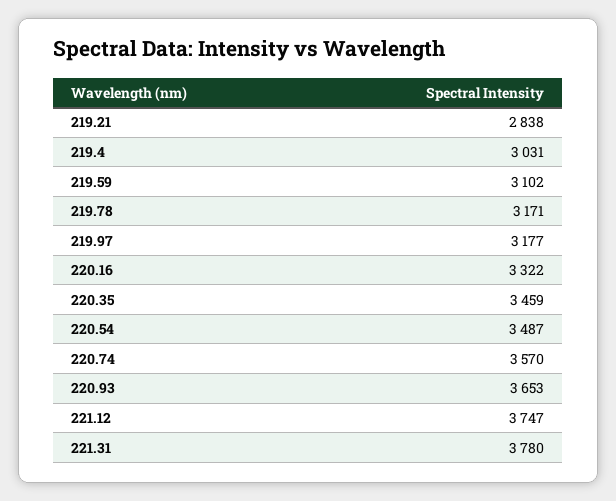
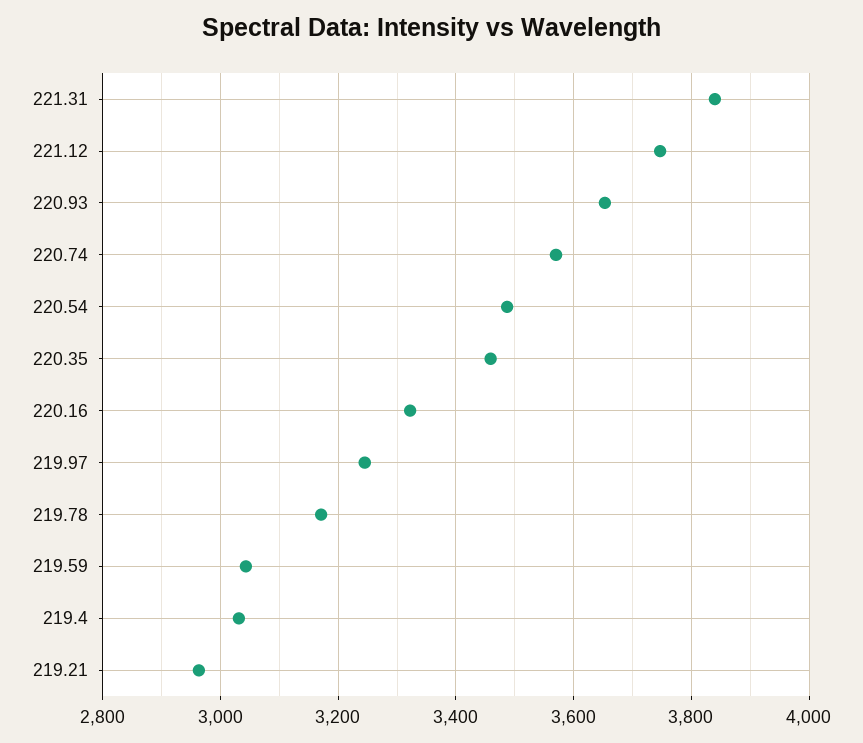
  {
-   "219.21": 2838,
+   "219.21": 2960,
    "219.4": 3031,
-   "219.59": 3102,
+   "219.59": 3040,
    "219.78": 3171,
-   "219.97": 3177,
+   "219.97": 3240,
    "220.16": 3322,
    "220.35": 3459,
    "220.54": 3487,
    "220.74": 3570,
    "220.93": 3653,
    "221.12": 3747,
-   "221.31": 3780
+   "221.31": 3840
  }

